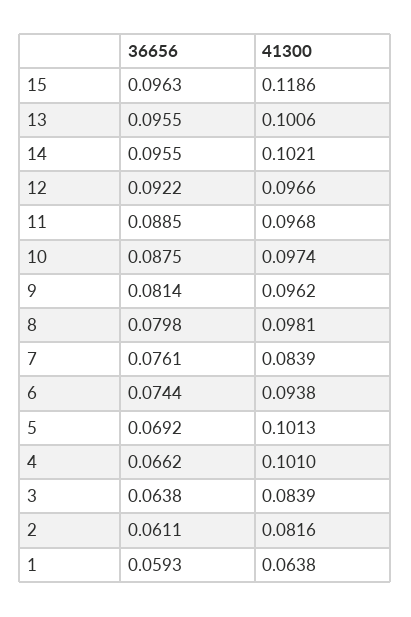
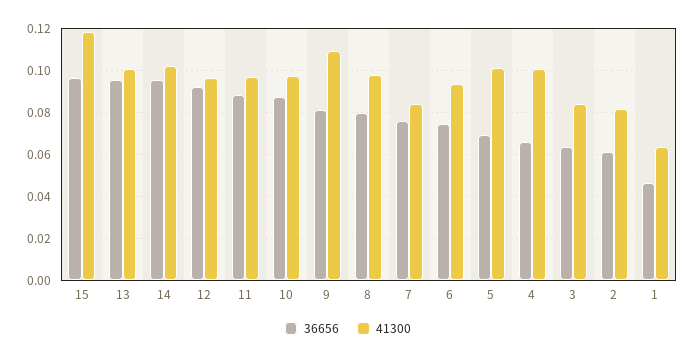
  {
    "36656": {
      "15": 0.0963,
      "13": 0.0955,
      "14": 0.0955,
      "12": 0.0922,
      "11": 0.0885,
      "10": 0.0875,
      "9": 0.0814,
      "8": 0.0798,
      "7": 0.0761,
      "6": 0.0744,
      "5": 0.0692,
      "4": 0.0662,
      "3": 0.0638,
      "2": 0.0611,
-     "1": 0.0593
+     "1": 0.045
    },
    "41300": {
      "15": 0.1186,
      "13": 0.1006,
      "14": 0.1021,
      "12": 0.0966,
      "11": 0.0968,
      "10": 0.0974,
-     "9": 0.0962,
+     "9": 0.11,
      "8": 0.0981,
      "7": 0.0839,
      "6": 0.0938,
      "5": 0.1013,
      "4": 0.101,
      "3": 0.0839,
      "2": 0.0816,
      "1": 0.0638
    }
  }

